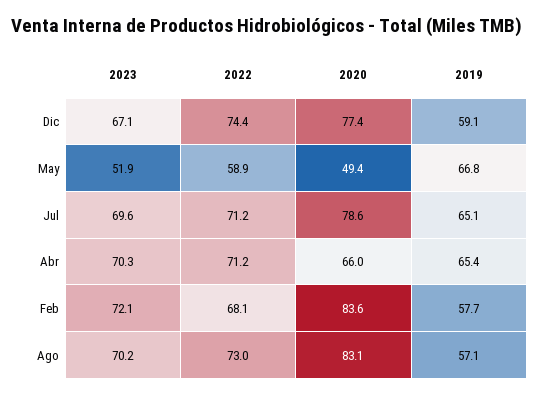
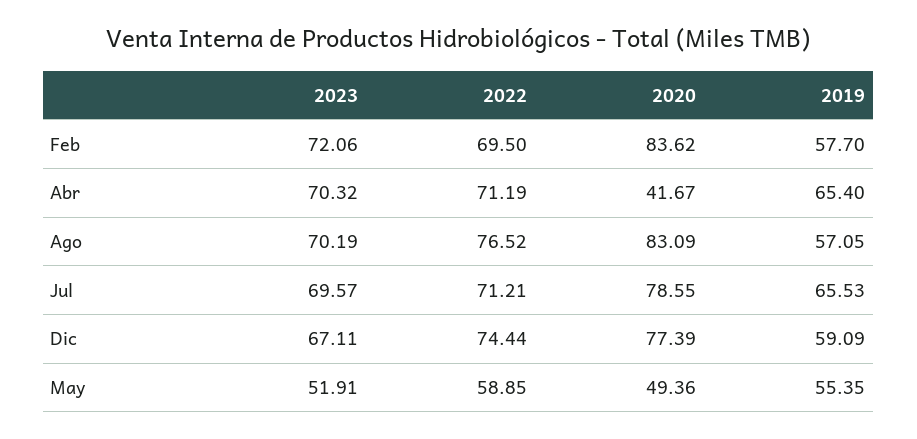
  {
    "2023": {
      "Dic": 67.11,
      "May": 51.91,
      "Jul": 69.57,
      "Abr": 70.32,
      "Feb": 72.06,
      "Ago": 70.19
    },
    "2022": {
      "Dic": 74.44,
      "May": 58.85,
      "Jul": 71.21,
      "Abr": 71.19,
-     "Feb": 68.1,
+     "Feb": 69.5,
-     "Ago": 73
+     "Ago": 76.52
    },
    "2020": {
      "Dic": 77.39,
      "May": 49.36,
      "Jul": 78.55,
-     "Abr": 66,
+     "Abr": 41.67,
      "Feb": 83.62,
      "Ago": 83.09
    },
    "2019": {
      "Dic": 59.09,
-     "May": 66.8,
+     "May": 55.35,
-     "Jul": 65.1,
+     "Jul": 65.53,
      "Abr": 65.4,
      "Feb": 57.7,
      "Ago": 57.05
    }
  }

